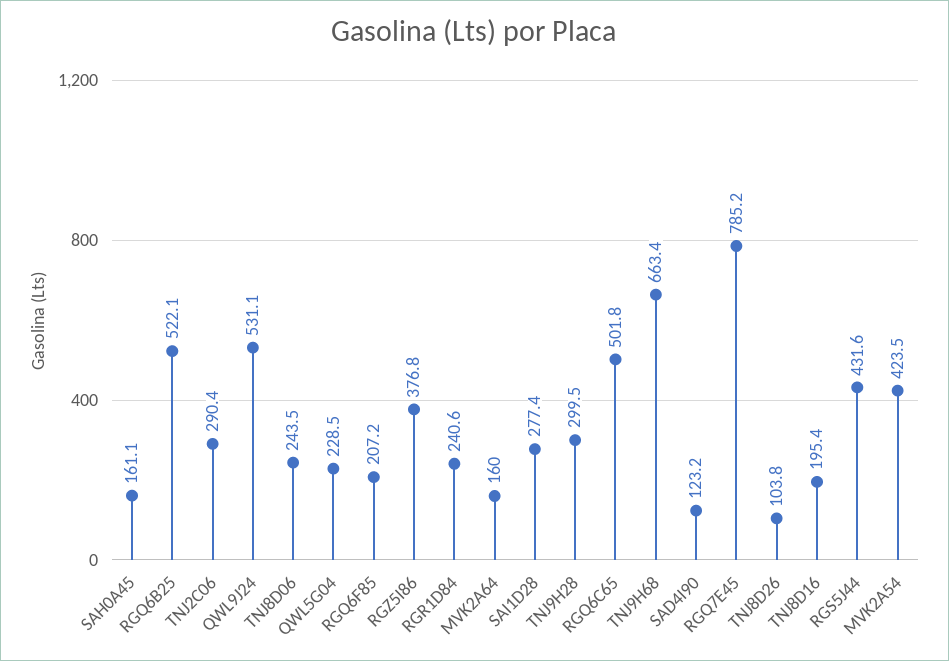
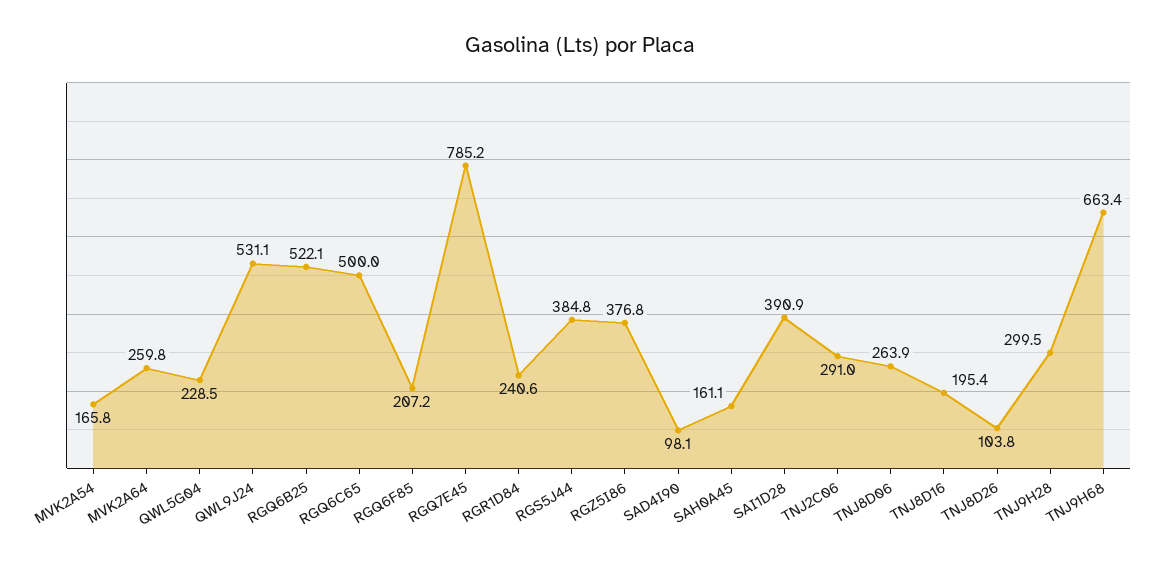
  {
    "SAH0A45": 161.1,
    "RGQ6B25": 522.1,
-   "TNJ2C06": 290.4,
+   "TNJ2C06": 291,
    "QWL9J24": 531.1,
-   "TNJ8D06": 243.5,
+   "TNJ8D06": 263.9,
    "QWL5G04": 228.5,
    "RGQ6F85": 207.2,
    "RGZ5I86": 376.8,
    "RGR1D84": 240.6,
-   "MVK2A64": 160,
+   "MVK2A64": 259.8,
-   "SAI1D28": 277.4,
+   "SAI1D28": 390.9,
    "TNJ9H28": 299.5,
-   "RGQ6C65": 501.8,
+   "RGQ6C65": 500,
    "TNJ9H68": 663.4,
-   "SAD4I90": 123.2,
+   "SAD4I90": 98.1,
    "RGQ7E45": 785.2,
    "TNJ8D26": 103.8,
    "TNJ8D16": 195.4,
-   "RGS5J44": 431.6,
+   "RGS5J44": 384.8,
-   "MVK2A54": 423.5
+   "MVK2A54": 165.8
  }

